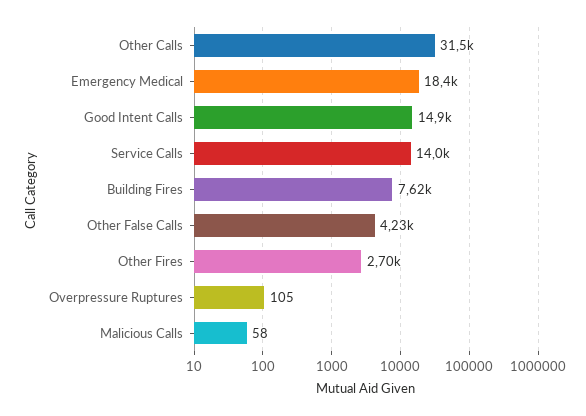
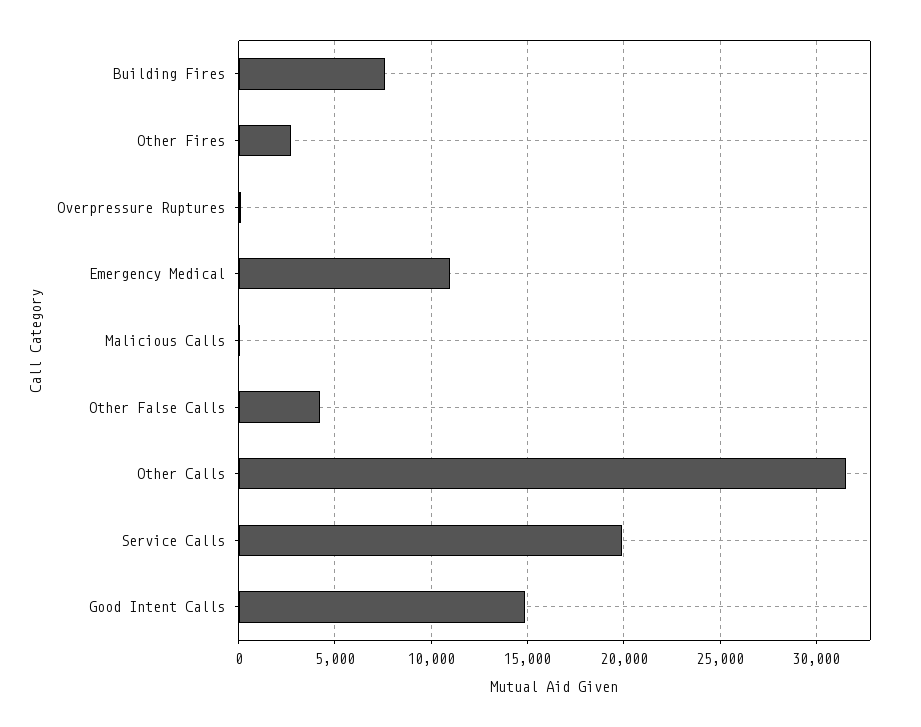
  {
    "Other Calls": 31500,
-   "Emergency Medical": 18400,
+   "Emergency Medical": 11000,
    "Good Intent Calls": 14900,
-   "Service Calls": 14000,
+   "Service Calls": 20000,
    "Building Fires": 7620,
    "Other False Calls": 4230,
    "Other Fires": 2700,
    "Overpressure Ruptures": 105,
    "Malicious Calls": 58
  }

